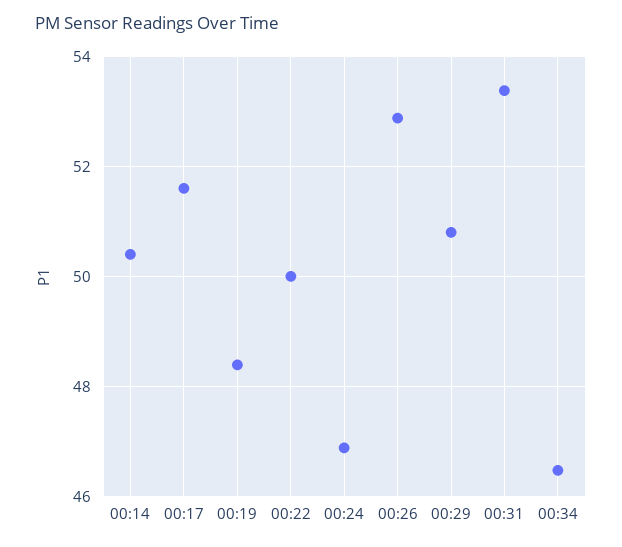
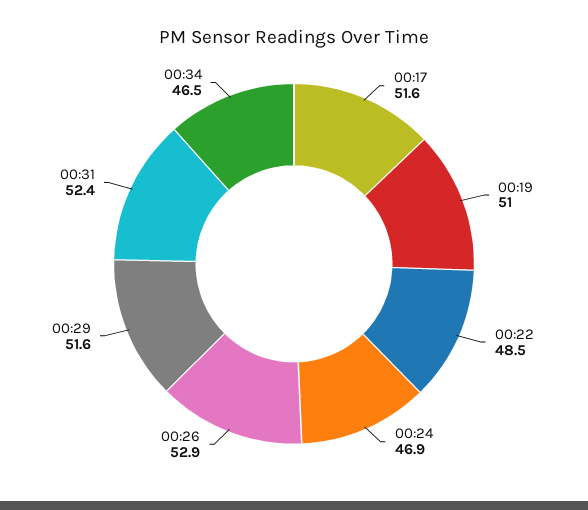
  {
-   "00:14": 50.4,
    "00:17": 51.6,
-   "00:19": 48.4,
+   "00:19": 51,
-   "00:22": 50,
+   "00:22": 48.5,
    "00:24": 46.9,
    "00:26": 52.9,
-   "00:29": 50.8,
+   "00:29": 51.6,
-   "00:31": 53.4,
+   "00:31": 52.4,
    "00:34": 46.5
  }

